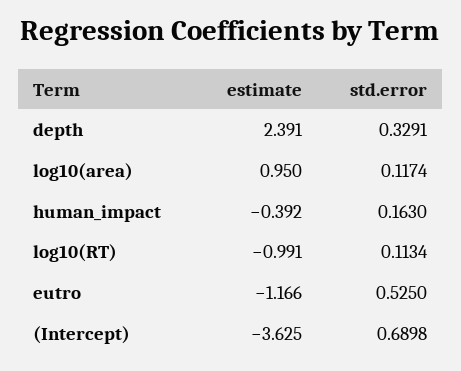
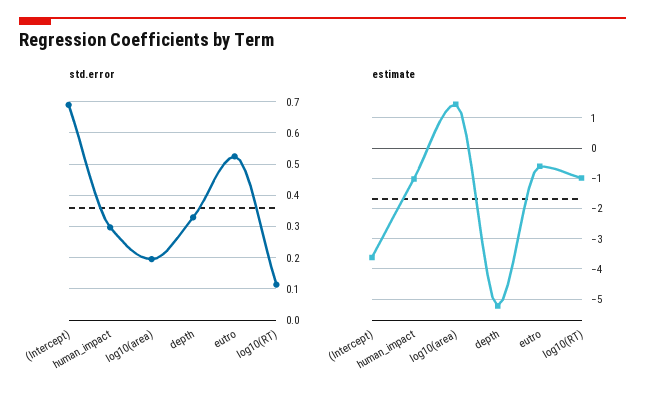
  {
    "estimate": {
-     "depth": 2.391,
+     "depth": -5.2,
-     "log10(area)": 0.95,
+     "log10(area)": 1.4,
-     "human_impact": -0.392,
+     "human_impact": -1,
      "log10(RT)": -0.991,
-     "eutro": -1.166,
+     "eutro": -0.6,
      "(Intercept)": -3.625
    },
    "std.error": {
      "depth": 0.3291,
-     "log10(area)": 0.1174,
+     "log10(area)": 0.2,
-     "human_impact": 0.163,
+     "human_impact": 0.3,
      "log10(RT)": 0.1134,
      "eutro": 0.525,
      "(Intercept)": 0.6898
    }
  }

